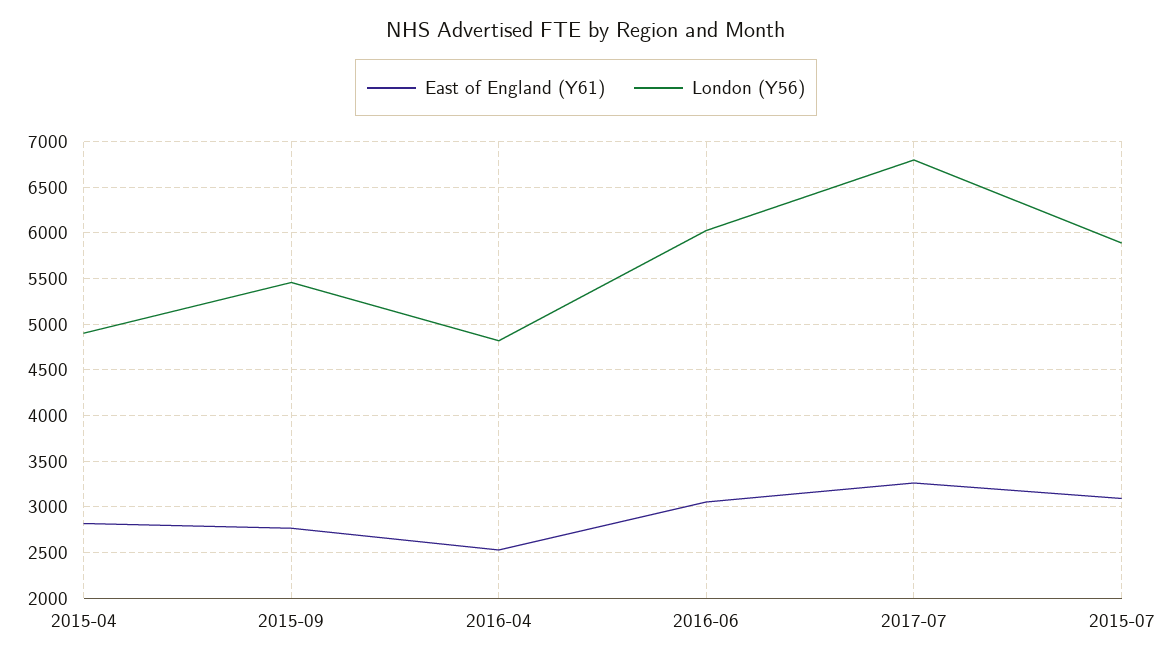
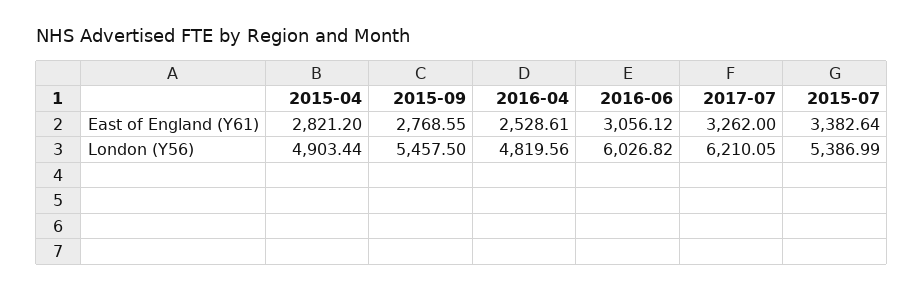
  {
    "East of England (Y61)": {
      "2015-04": 2821.2,
      "2015-09": 2768.55,
      "2016-04": 2528.61,
      "2016-06": 3056.12,
      "2017-07": 3262,
-     "2015-07": 3100
+     "2015-07": 3382.64
    },
    "London (Y56)": {
      "2015-04": 4903.44,
      "2015-09": 5457.5,
      "2016-04": 4819.56,
      "2016-06": 6026.82,
-     "2017-07": 6800,
+     "2017-07": 6210.05,
-     "2015-07": 5900
+     "2015-07": 5386.99
    }
  }

